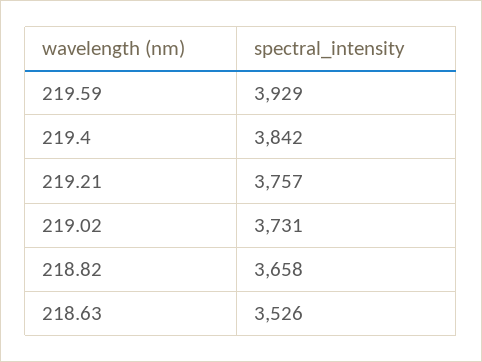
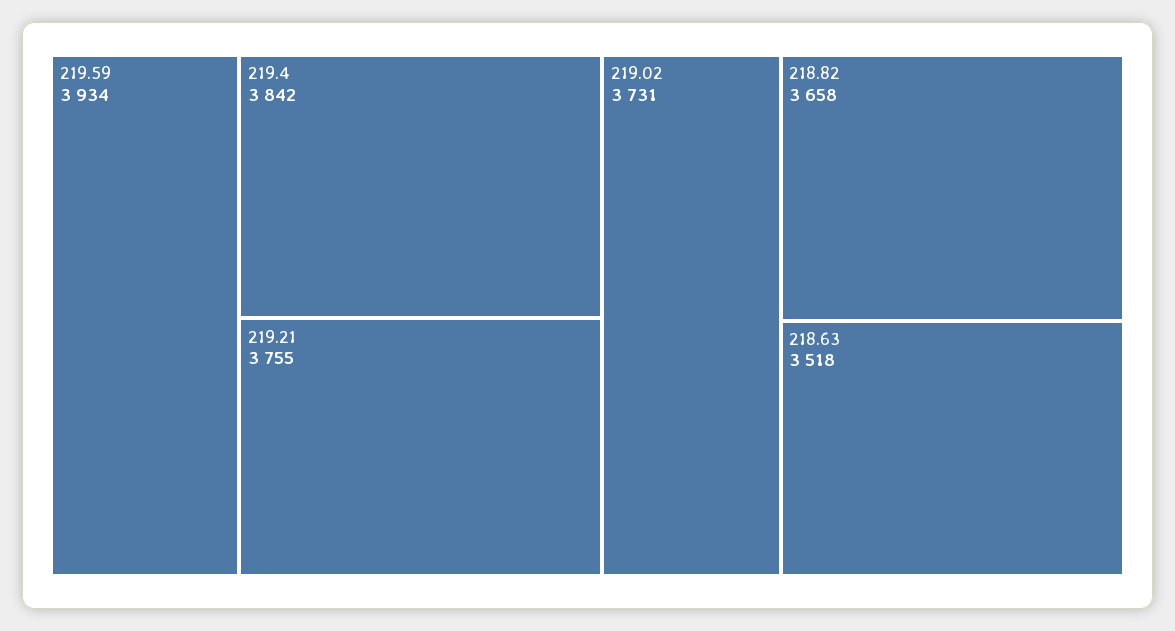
  {
-   "219.59": 3929,
+   "219.59": 3934,
    "219.4": 3842,
-   "219.21": 3757,
+   "219.21": 3755,
    "219.02": 3731,
    "218.82": 3658,
-   "218.63": 3526
+   "218.63": 3518
  }

